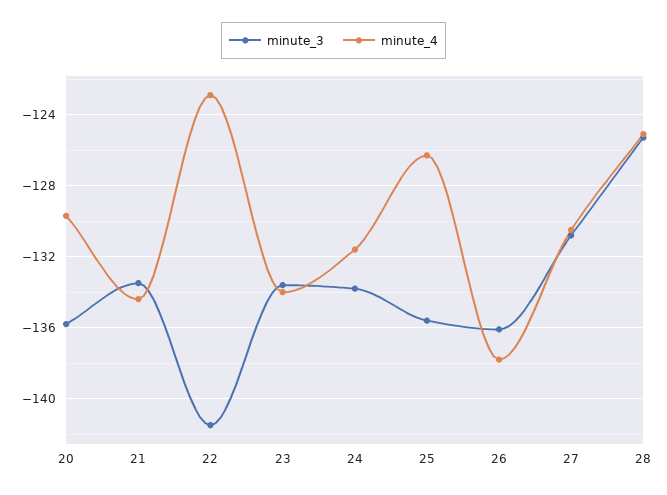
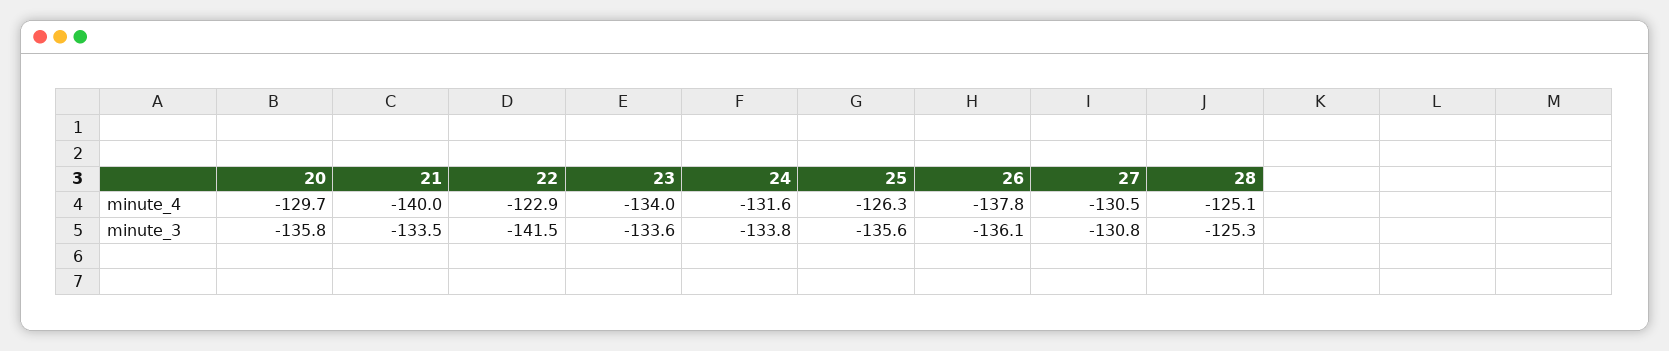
  {
    "minute_3": {
      "20": -135.8,
      "21": -133.5,
      "22": -141.5,
      "23": -133.6,
      "24": -133.8,
      "25": -135.6,
      "26": -136.1,
      "27": -130.8,
      "28": -125.3
    },
    "minute_4": {
      "20": -129.7,
-     "21": -134.5,
+     "21": -140,
      "22": -122.9,
      "23": -134,
      "24": -131.6,
      "25": -126.3,
      "26": -137.8,
      "27": -130.5,
      "28": -125.1
    }
  }

